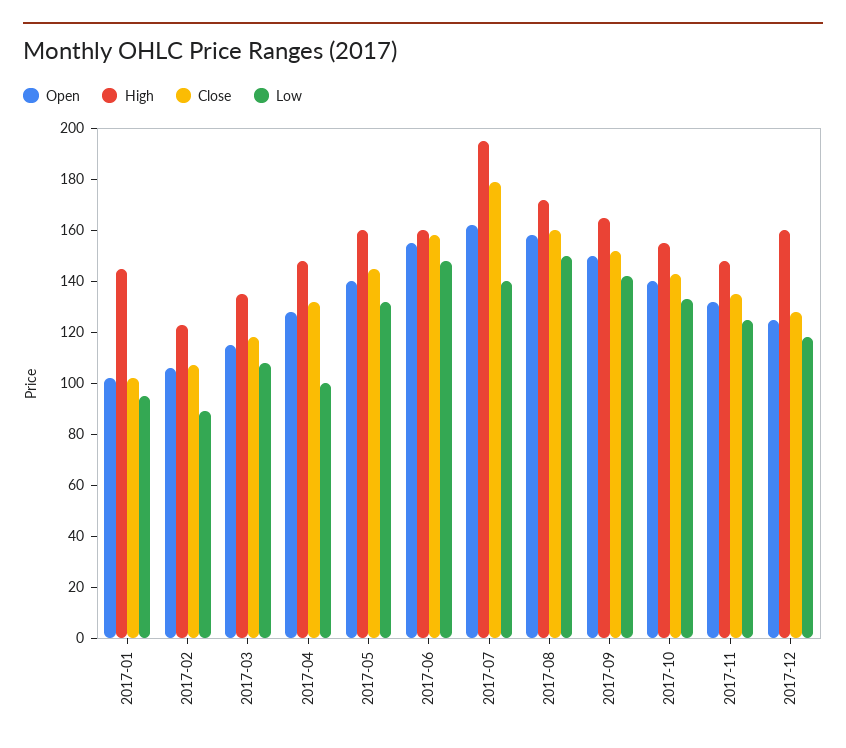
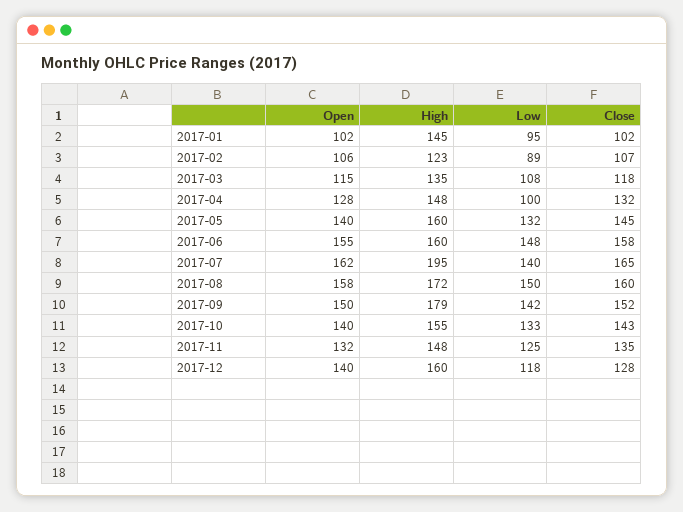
  {
    "Open": {
      "2017-01": 102,
      "2017-02": 106,
      "2017-03": 115,
      "2017-04": 128,
      "2017-05": 140,
      "2017-06": 155,
      "2017-07": 162,
      "2017-08": 158,
      "2017-09": 150,
      "2017-10": 140,
      "2017-11": 132,
-     "2017-12": 125
+     "2017-12": 140
    },
    "High": {
      "2017-01": 145,
      "2017-02": 123,
      "2017-03": 135,
      "2017-04": 148,
      "2017-05": 160,
      "2017-06": 160,
      "2017-07": 195,
      "2017-08": 172,
-     "2017-09": 165,
+     "2017-09": 179,
      "2017-10": 155,
      "2017-11": 148,
      "2017-12": 160
    },
    "Close": {
      "2017-01": 102,
      "2017-02": 107,
      "2017-03": 118,
      "2017-04": 132,
      "2017-05": 145,
      "2017-06": 158,
-     "2017-07": 180,
+     "2017-07": 165,
      "2017-08": 160,
      "2017-09": 152,
      "2017-10": 143,
      "2017-11": 135,
      "2017-12": 128
    },
    "Low": {
      "2017-01": 95,
      "2017-02": 89,
      "2017-03": 108,
      "2017-04": 100,
      "2017-05": 132,
      "2017-06": 148,
      "2017-07": 140,
      "2017-08": 150,
      "2017-09": 142,
      "2017-10": 133,
      "2017-11": 125,
      "2017-12": 118
    }
  }

